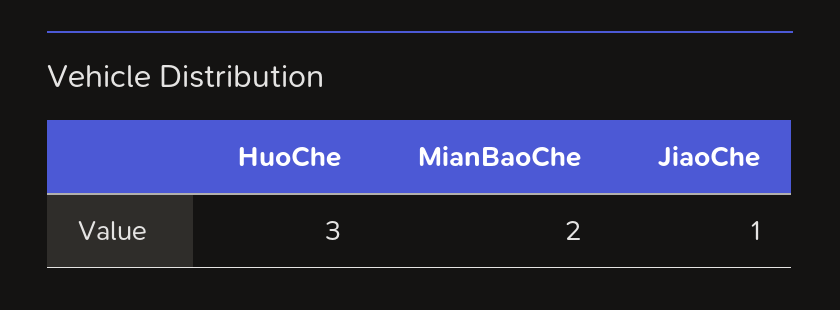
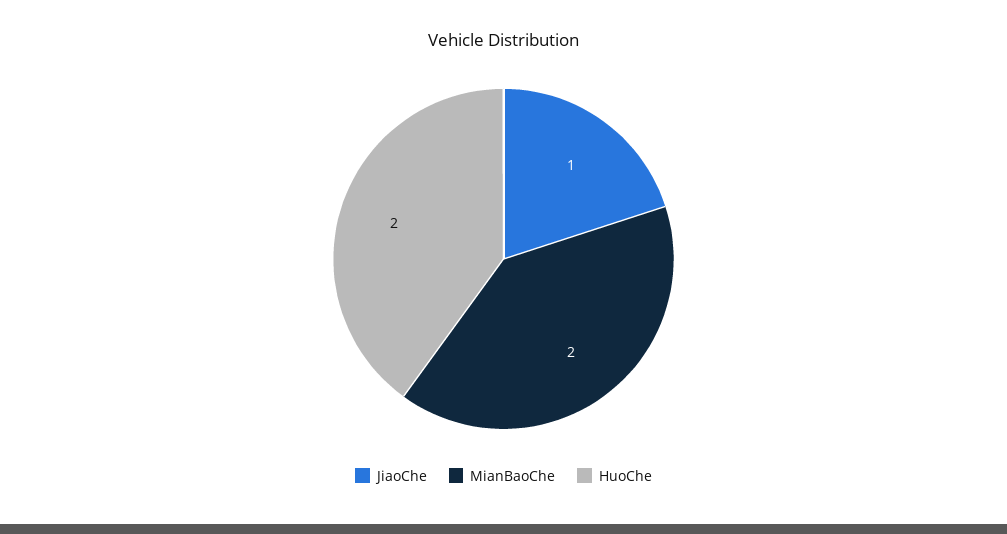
  {
-   "HuoChe": 3,
+   "HuoChe": 2,
    "MianBaoChe": 2,
    "JiaoChe": 1
  }

